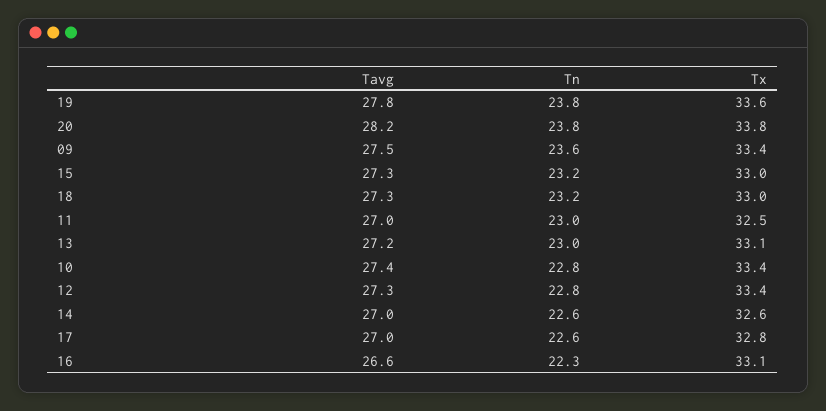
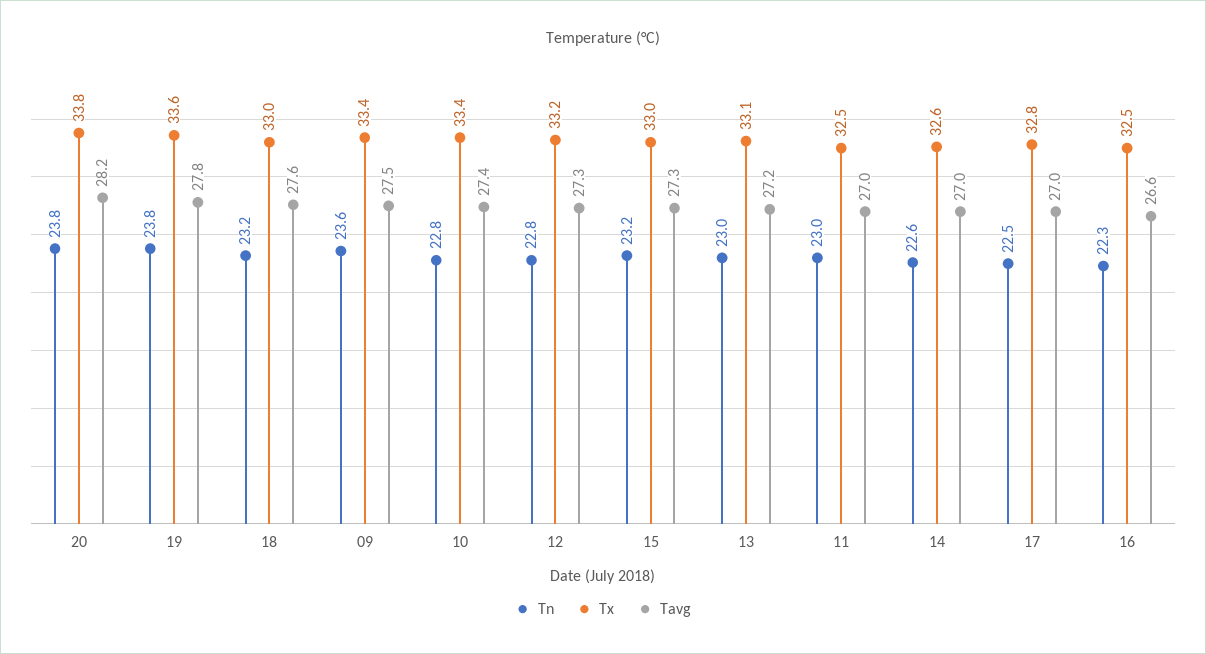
  {
    "Tavg": {
      "19": 27.8,
      "20": 28.2,
      "09": 27.5,
      "15": 27.3,
-     "18": 27.3,
+     "18": 27.6,
      "11": 27,
      "13": 27.2,
      "10": 27.4,
      "12": 27.3,
      "14": 27,
      "17": 27,
      "16": 26.6
    },
    "Tn": {
      "19": 23.8,
      "20": 23.8,
      "09": 23.6,
      "15": 23.2,
      "18": 23.2,
      "11": 23,
      "13": 23,
      "10": 22.8,
      "12": 22.8,
      "14": 22.6,
-     "17": 22.6,
+     "17": 22.5,
      "16": 22.3
    },
    "Tx": {
      "19": 33.6,
      "20": 33.8,
      "09": 33.4,
      "15": 33,
      "18": 33,
      "11": 32.5,
      "13": 33.1,
      "10": 33.4,
-     "12": 33.4,
+     "12": 33.2,
      "14": 32.6,
      "17": 32.8,
-     "16": 33.1
+     "16": 32.5
    }
  }

